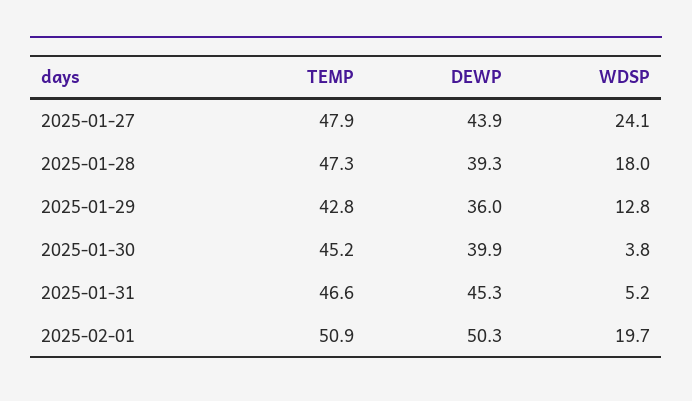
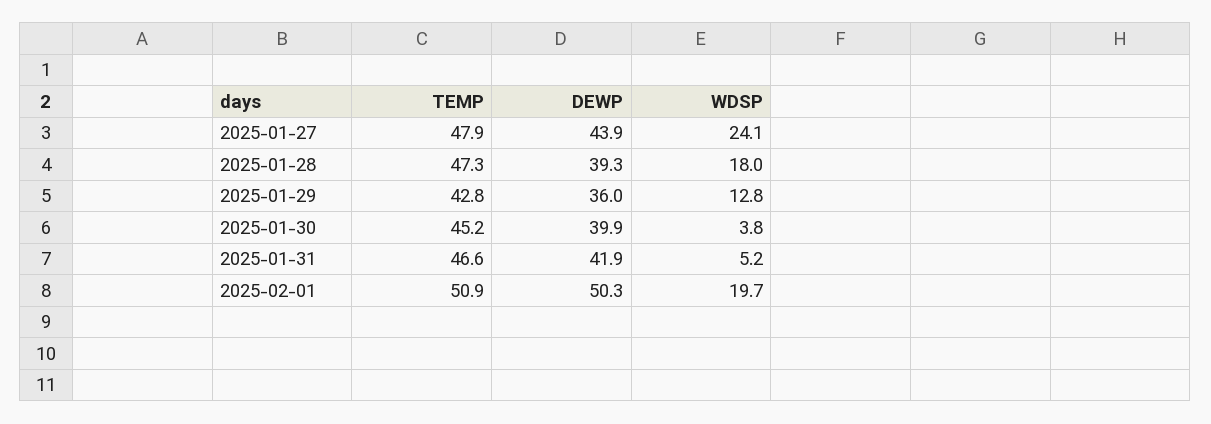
  {
    "TEMP": {
      "2025-01-27": 47.9,
      "2025-01-28": 47.3,
      "2025-01-29": 42.8,
      "2025-01-30": 45.2,
      "2025-01-31": 46.6,
      "2025-02-01": 50.9
    },
    "DEWP": {
      "2025-01-27": 43.9,
      "2025-01-28": 39.3,
      "2025-01-29": 36,
      "2025-01-30": 39.9,
-     "2025-01-31": 45.3,
+     "2025-01-31": 41.9,
      "2025-02-01": 50.3
    },
    "WDSP": {
      "2025-01-27": 24.1,
      "2025-01-28": 18,
      "2025-01-29": 12.8,
      "2025-01-30": 3.8,
      "2025-01-31": 5.2,
      "2025-02-01": 19.7
    }
  }

